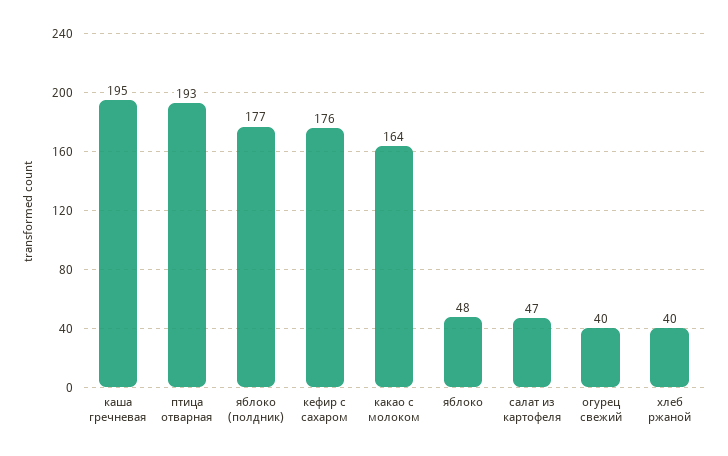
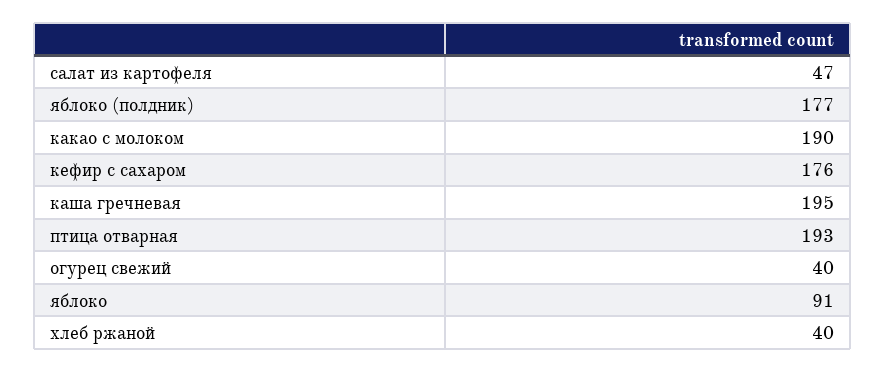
  {
    "каша гречневая": 195,
    "птица отварная": 193,
    "яблоко (полдник)": 177,
    "кефир с сахаром": 176,
-   "какао с молоком": 164,
+   "какао с молоком": 190,
-   "яблоко": 48,
+   "яблоко": 91,
    "салат из картофеля": 47,
    "огурец свежий": 40,
    "хлеб ржаной": 40
  }

